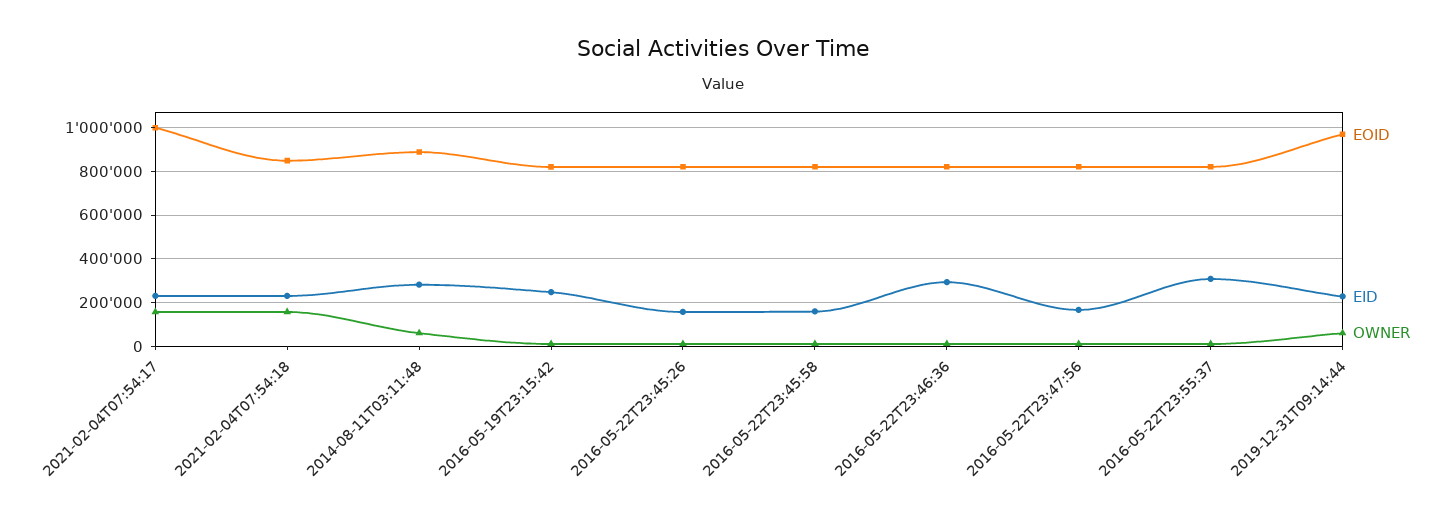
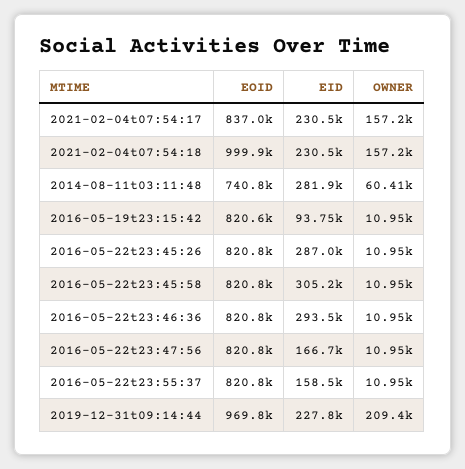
  {
    "EOID": {
-     "2021-02-04T07:54:17": 1000000,
+     "2021-02-04T07:54:17": 837000,
-     "2021-02-04T07:54:18": 850000,
+     "2021-02-04T07:54:18": 999900,
-     "2014-08-11T03:11:48": 900000,
+     "2014-08-11T03:11:48": 740800,
      "2016-05-19T23:15:42": 820600,
      "2016-05-22T23:45:26": 820800,
      "2016-05-22T23:45:58": 820800,
      "2016-05-22T23:46:36": 820800,
      "2016-05-22T23:47:56": 820800,
      "2016-05-22T23:55:37": 820800,
      "2019-12-31T09:14:44": 969800
    },
    "EID": {
      "2021-02-04T07:54:17": 230500,
      "2021-02-04T07:54:18": 230500,
      "2014-08-11T03:11:48": 281900,
-     "2016-05-19T23:15:42": 250000,
+     "2016-05-19T23:15:42": 93750,
-     "2016-05-22T23:45:26": 150000,
+     "2016-05-22T23:45:26": 287000,
-     "2016-05-22T23:45:58": 150000,
+     "2016-05-22T23:45:58": 305200,
      "2016-05-22T23:46:36": 293500,
      "2016-05-22T23:47:56": 166700,
-     "2016-05-22T23:55:37": 300000,
+     "2016-05-22T23:55:37": 158500,
      "2019-12-31T09:14:44": 227800
    },
    "OWNER": {
      "2021-02-04T07:54:17": 157200,
      "2021-02-04T07:54:18": 157200,
      "2014-08-11T03:11:48": 60410,
      "2016-05-19T23:15:42": 10950,
      "2016-05-22T23:45:26": 10950,
      "2016-05-22T23:45:58": 10950,
      "2016-05-22T23:46:36": 10950,
      "2016-05-22T23:47:56": 10950,
      "2016-05-22T23:55:37": 10950,
-     "2019-12-31T09:14:44": 50000
+     "2019-12-31T09:14:44": 209400
    }
  }

